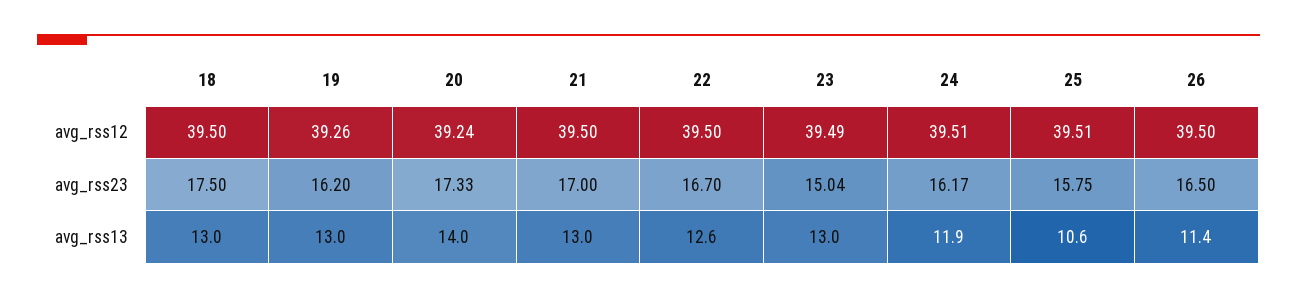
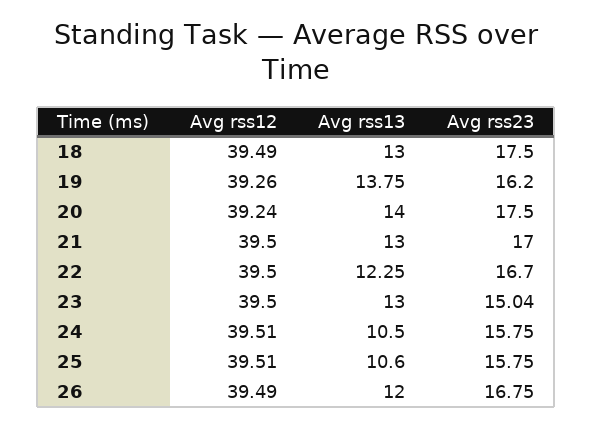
  {
    "18": {
-     "avg_rss12": 39.5,
+     "avg_rss12": 39.49,
      "avg_rss23": 17.5,
      "avg_rss13": 13
    },
    "19": {
      "avg_rss12": 39.26,
      "avg_rss23": 16.2,
-     "avg_rss13": 13
+     "avg_rss13": 13.75
    },
    "20": {
      "avg_rss12": 39.24,
-     "avg_rss23": 17.33,
+     "avg_rss23": 17.5,
      "avg_rss13": 14
    },
    "21": {
      "avg_rss12": 39.5,
      "avg_rss23": 17,
      "avg_rss13": 13
    },
    "22": {
      "avg_rss12": 39.5,
      "avg_rss23": 16.7,
-     "avg_rss13": 12.6
+     "avg_rss13": 12.25
    },
    "23": {
-     "avg_rss12": 39.49,
+     "avg_rss12": 39.5,
      "avg_rss23": 15.04,
      "avg_rss13": 13
    },
    "24": {
      "avg_rss12": 39.51,
-     "avg_rss23": 16.17,
+     "avg_rss23": 15.75,
-     "avg_rss13": 11.9
+     "avg_rss13": 10.5
    },
    "25": {
      "avg_rss12": 39.51,
      "avg_rss23": 15.75,
      "avg_rss13": 10.6
    },
    "26": {
-     "avg_rss12": 39.5,
+     "avg_rss12": 39.49,
-     "avg_rss23": 16.5,
+     "avg_rss23": 16.75,
-     "avg_rss13": 11.4
+     "avg_rss13": 12
    }
  }

